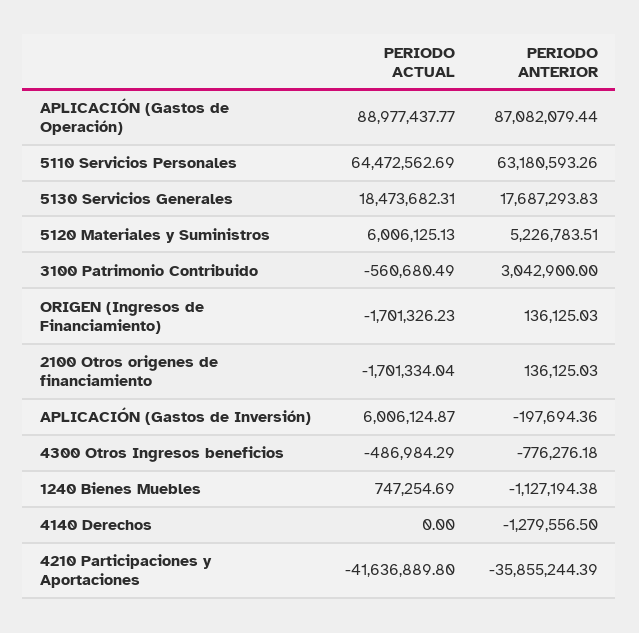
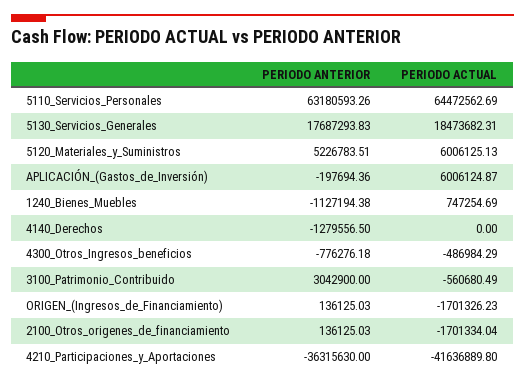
  {
    "PERIODO ACTUAL": {
-     "APLICACIÓN (Gastos de Operación)": 88977437.77,
      "5110 Servicios Personales": 64472562.69,
      "5130 Servicios Generales": 18473682.31,
      "5120 Materiales y Suministros": 6006125.13,
      "3100 Patrimonio Contribuido": -560680.49,
      "ORIGEN (Ingresos de Financiamiento)": -1701326.23,
      "2100 Otros origenes de financiamiento": -1701334.04,
      "APLICACIÓN (Gastos de Inversión)": 6006124.87,
      "4300 Otros Ingresos beneficios": -486984.29,
      "1240 Bienes Muebles": 747254.69,
      "4140 Derechos": 0,
      "4210 Participaciones y Aportaciones": -41636889.8
    },
    "PERIODO ANTERIOR": {
-     "APLICACIÓN (Gastos de Operación)": 87082079.44,
      "5110 Servicios Personales": 63180593.26,
      "5130 Servicios Generales": 17687293.83,
      "5120 Materiales y Suministros": 5226783.51,
      "3100 Patrimonio Contribuido": 3042900,
      "ORIGEN (Ingresos de Financiamiento)": 136125.03,
      "2100 Otros origenes de financiamiento": 136125.03,
      "APLICACIÓN (Gastos de Inversión)": -197694.36,
      "4300 Otros Ingresos beneficios": -776276.18,
      "1240 Bienes Muebles": -1127194.38,
      "4140 Derechos": -1279556.5,
-     "4210 Participaciones y Aportaciones": -35855244.39
+     "4210 Participaciones y Aportaciones": -36315630
    }
  }

